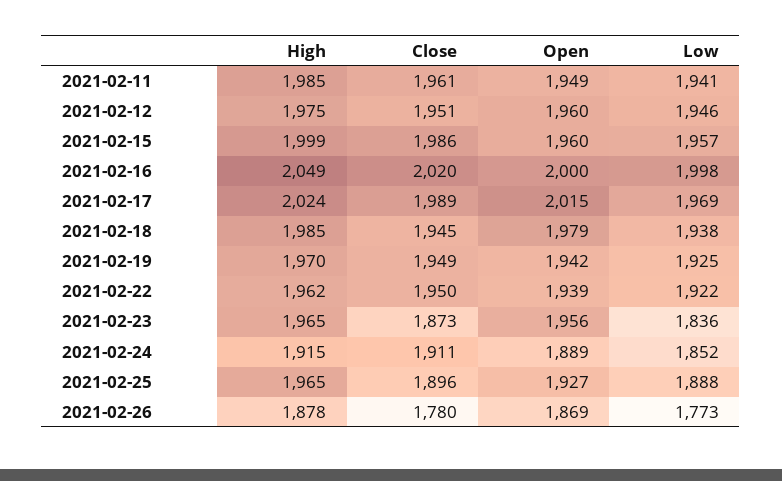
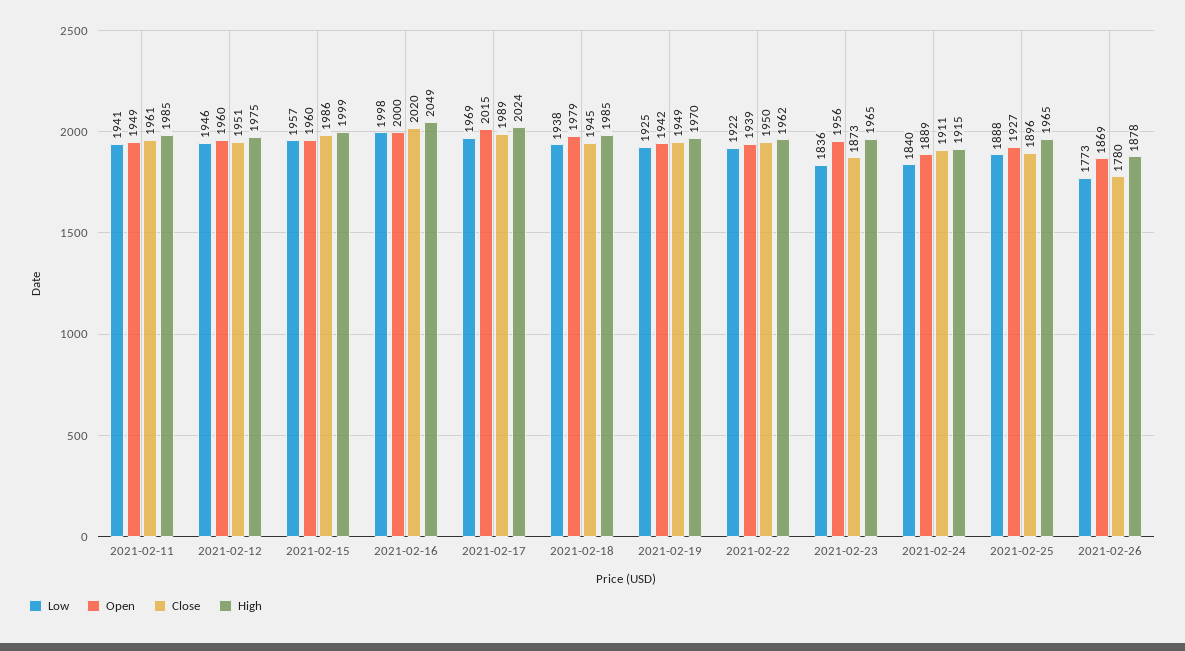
  {
    "High": {
      "2021-02-11": 1985,
      "2021-02-12": 1975,
      "2021-02-15": 1999,
      "2021-02-16": 2049,
      "2021-02-17": 2024,
      "2021-02-18": 1985,
      "2021-02-19": 1970,
      "2021-02-22": 1962,
      "2021-02-23": 1965,
      "2021-02-24": 1915,
      "2021-02-25": 1965,
      "2021-02-26": 1878
    },
    "Close": {
      "2021-02-11": 1961,
      "2021-02-12": 1951,
      "2021-02-15": 1986,
      "2021-02-16": 2020,
      "2021-02-17": 1989,
      "2021-02-18": 1945,
      "2021-02-19": 1949,
      "2021-02-22": 1950,
      "2021-02-23": 1873,
      "2021-02-24": 1911,
      "2021-02-25": 1896,
      "2021-02-26": 1780
    },
    "Open": {
      "2021-02-11": 1949,
      "2021-02-12": 1960,
      "2021-02-15": 1960,
      "2021-02-16": 2000,
      "2021-02-17": 2015,
      "2021-02-18": 1979,
      "2021-02-19": 1942,
      "2021-02-22": 1939,
      "2021-02-23": 1956,
      "2021-02-24": 1889,
      "2021-02-25": 1927,
      "2021-02-26": 1869
    },
    "Low": {
      "2021-02-11": 1941,
      "2021-02-12": 1946,
      "2021-02-15": 1957,
      "2021-02-16": 1998,
      "2021-02-17": 1969,
      "2021-02-18": 1938,
      "2021-02-19": 1925,
      "2021-02-22": 1922,
      "2021-02-23": 1836,
-     "2021-02-24": 1852,
+     "2021-02-24": 1840,
      "2021-02-25": 1888,
      "2021-02-26": 1773
    }
  }

